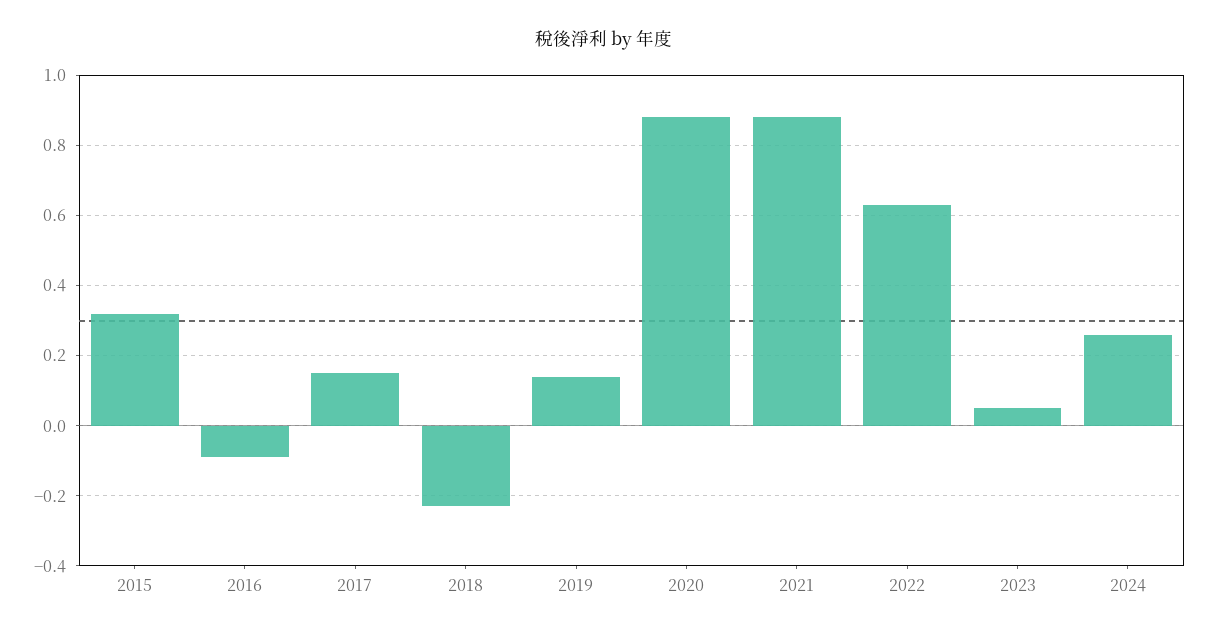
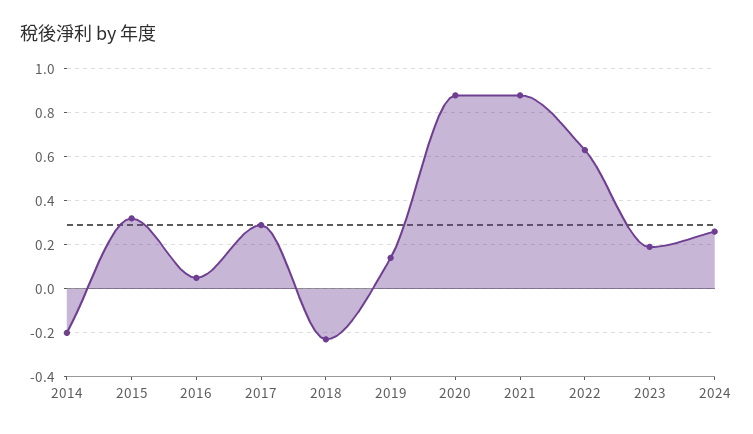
  {
    "2015": 0.3,
-   "2016": -0.1,
+   "2016": 0.05,
-   "2017": 0.15,
+   "2017": 0.3,
    "2018": -0.25,
    "2019": 0.15,
    "2020": 0.9,
    "2021": 0.9,
    "2022": 0.65,
-   "2023": 0.05,
+   "2023": 0.2,
-   "2024": 0.25
+   "2024": 0.25,
+   "2014": -0.2
  }

